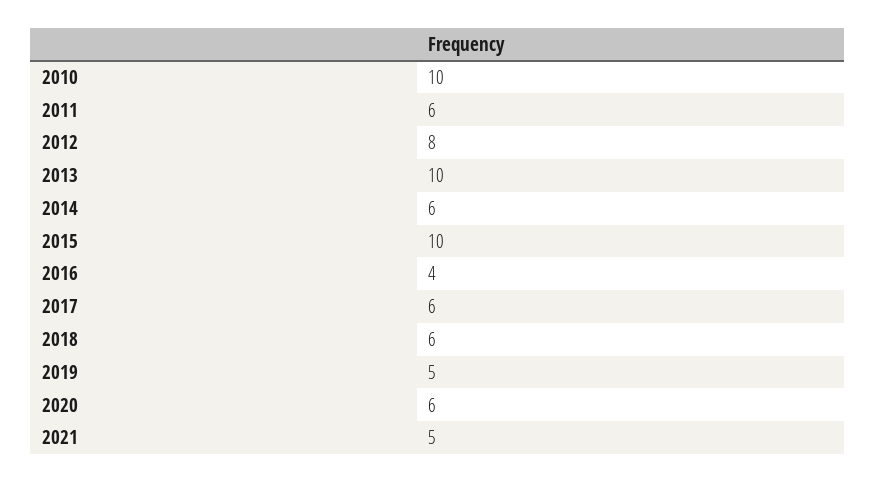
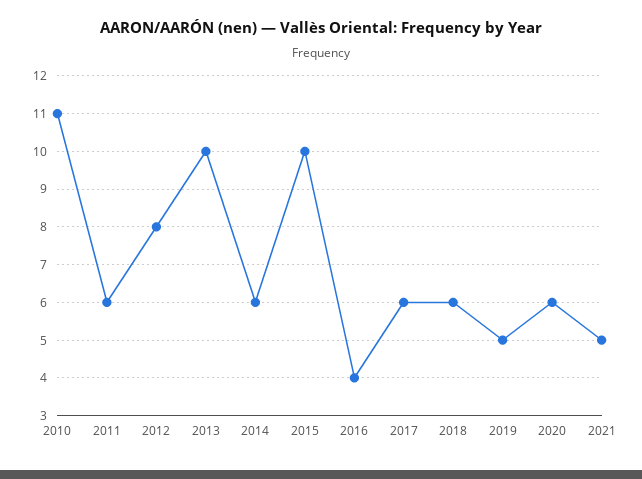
  {
-   "2010": 10,
+   "2010": 11,
    "2011": 6,
    "2012": 8,
    "2013": 10,
    "2014": 6,
    "2015": 10,
    "2016": 4,
    "2017": 6,
    "2018": 6,
    "2019": 5,
    "2020": 6,
    "2021": 5
  }

